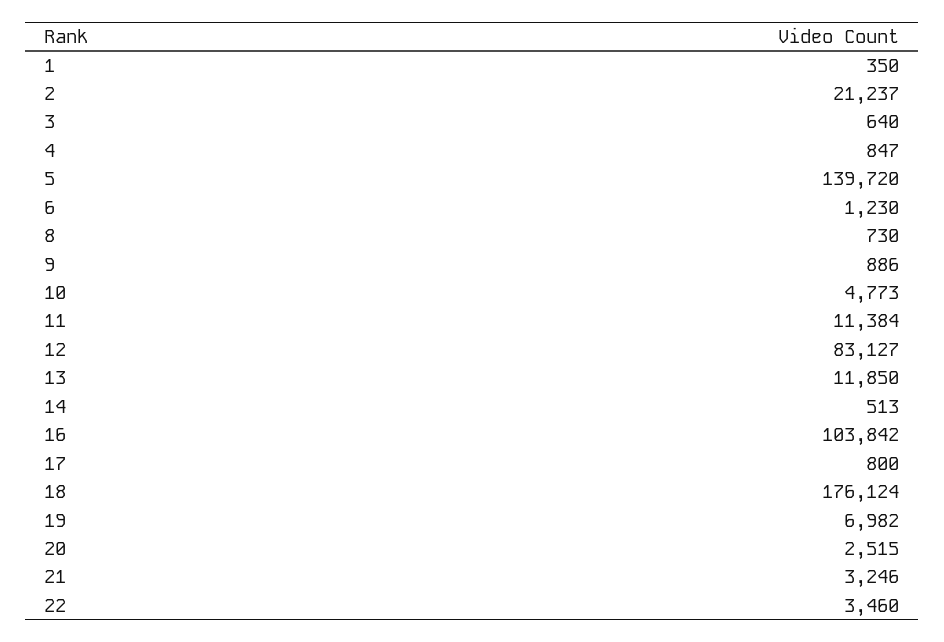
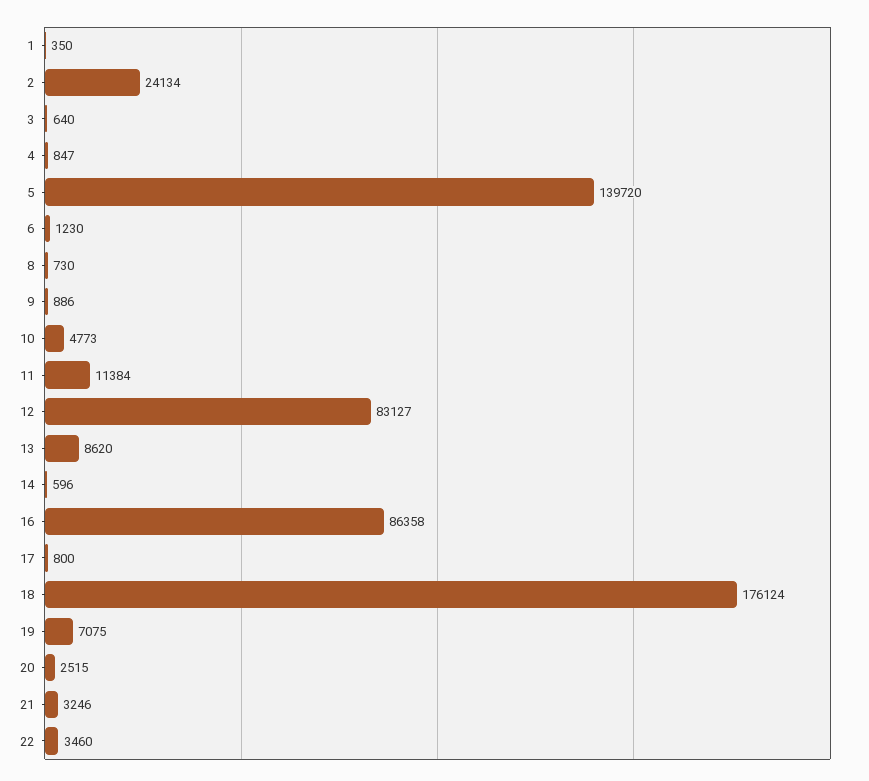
  {
    "1": 350,
-   "2": 21237,
+   "2": 24134,
    "3": 640,
    "4": 847,
    "5": 139720,
    "6": 1230,
    "8": 730,
    "9": 886,
    "10": 4773,
    "11": 11384,
    "12": 83127,
-   "13": 11850,
+   "13": 8620,
-   "14": 513,
+   "14": 596,
-   "16": 103842,
+   "16": 86358,
    "17": 800,
    "18": 176124,
-   "19": 6982,
+   "19": 7075,
    "20": 2515,
    "21": 3246,
    "22": 3460
  }

